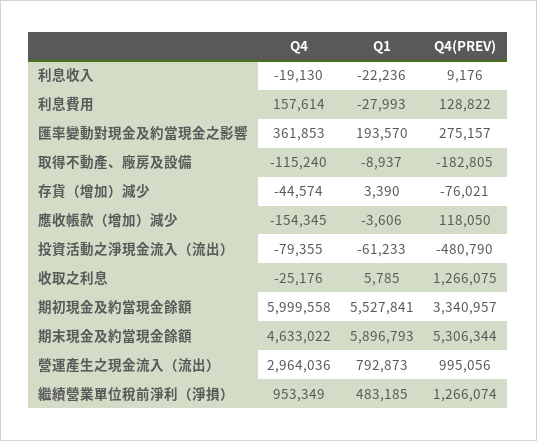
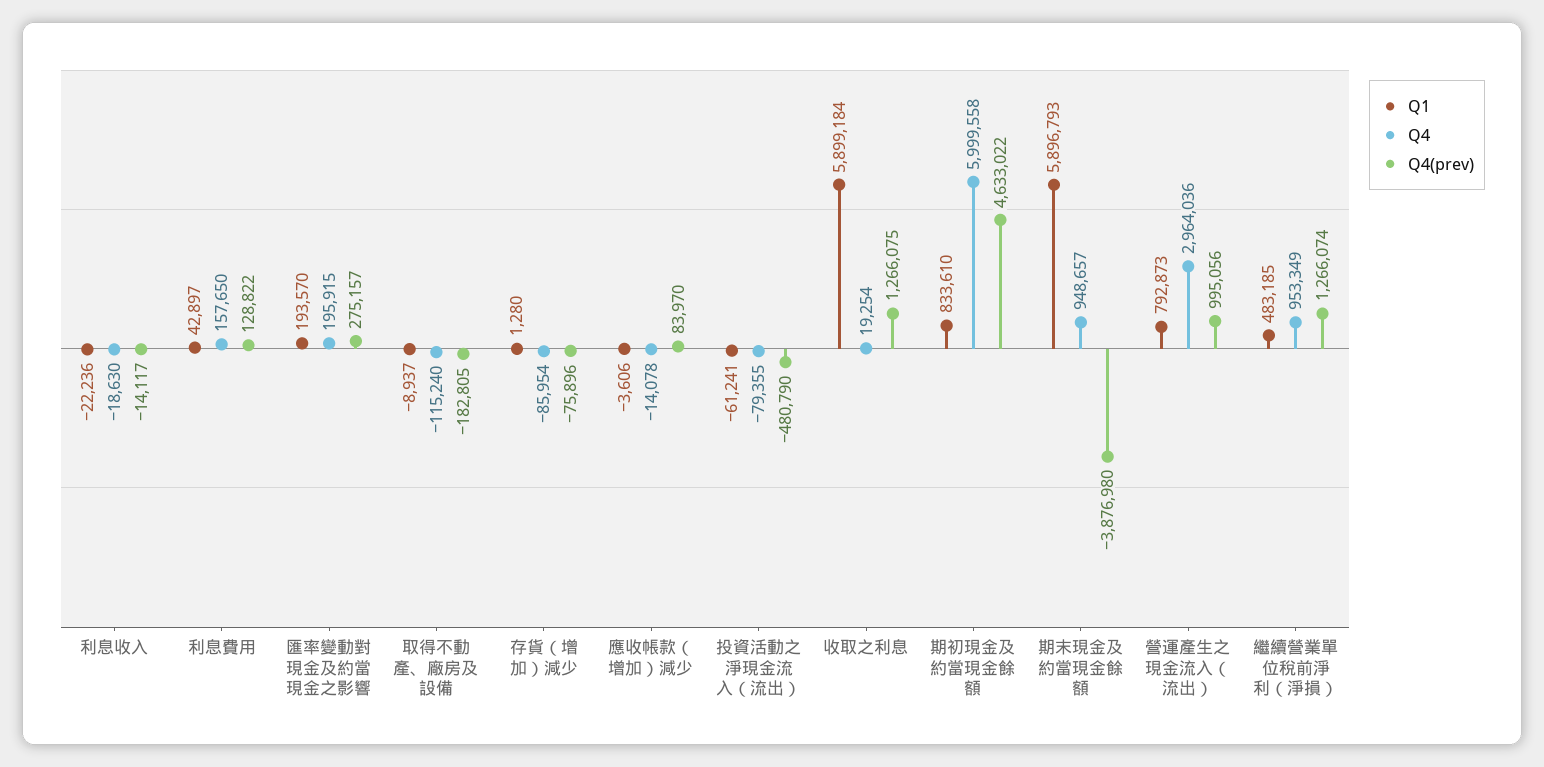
  {
    "Q4": {
-     "利息收入": -19130,
+     "利息收入": -18630,
-     "利息費用": 157614,
+     "利息費用": 157650,
-     "匯率變動對現金及約當現金之影響": 361853,
+     "匯率變動對現金及約當現金之影響": 195915,
      "取得不動產、廠房及設備": -115240,
-     "存貨（增加）減少": -44574,
+     "存貨（增加）減少": -85954,
-     "應收帳款（增加）減少": -154345,
+     "應收帳款（增加）減少": -14078,
      "投資活動之淨現金流入（流出）": -79355,
-     "收取之利息": -25176,
+     "收取之利息": 19254,
      "期初現金及約當現金餘額": 5999558,
-     "期末現金及約當現金餘額": 4633022,
+     "期末現金及約當現金餘額": 948657,
      "營運產生之現金流入（流出）": 2964036,
      "繼續營業單位稅前淨利（淨損）": 953349
    },
    "Q1": {
      "利息收入": -22236,
-     "利息費用": -27993,
+     "利息費用": 42897,
      "匯率變動對現金及約當現金之影響": 193570,
      "取得不動產、廠房及設備": -8937,
-     "存貨（增加）減少": 3390,
+     "存貨（增加）減少": 1280,
      "應收帳款（增加）減少": -3606,
-     "投資活動之淨現金流入（流出）": -61233,
+     "投資活動之淨現金流入（流出）": -61241,
-     "收取之利息": 5785,
+     "收取之利息": 5899184,
-     "期初現金及約當現金餘額": 5527841,
+     "期初現金及約當現金餘額": 833610,
      "期末現金及約當現金餘額": 5896793,
      "營運產生之現金流入（流出）": 792873,
      "繼續營業單位稅前淨利（淨損）": 483185
    },
    "Q4(PREV)": {
-     "利息收入": 9176,
+     "利息收入": -14117,
      "利息費用": 128822,
      "匯率變動對現金及約當現金之影響": 275157,
      "取得不動產、廠房及設備": -182805,
-     "存貨（增加）減少": -76021,
+     "存貨（增加）減少": -75896,
-     "應收帳款（增加）減少": 118050,
+     "應收帳款（增加）減少": 83970,
      "投資活動之淨現金流入（流出）": -480790,
      "收取之利息": 1266075,
-     "期初現金及約當現金餘額": 3340957,
+     "期初現金及約當現金餘額": 4633022,
-     "期末現金及約當現金餘額": 5306344,
+     "期末現金及約當現金餘額": -3876980,
      "營運產生之現金流入（流出）": 995056,
      "繼續營業單位稅前淨利（淨損）": 1266074
    }
  }

